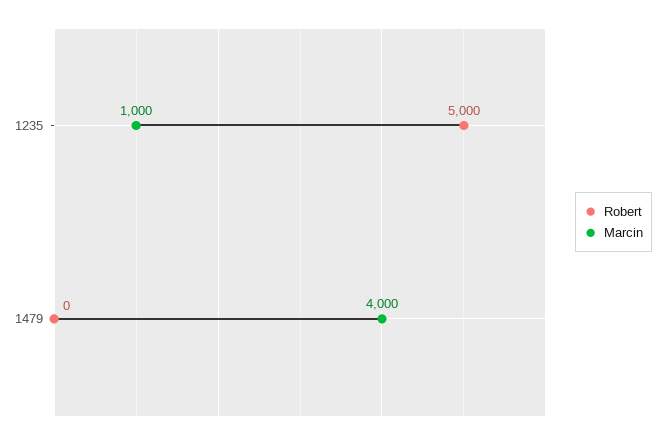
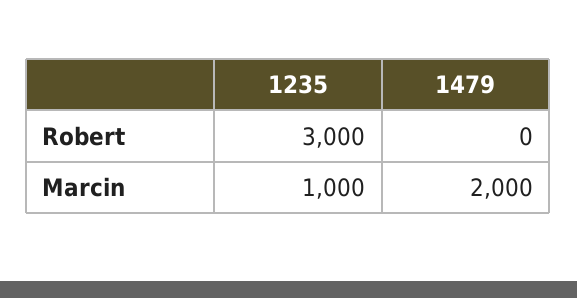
  {
    "Robert": {
-     "1235": 5000,
+     "1235": 3000,
      "1479": 0
    },
    "Marcin": {
      "1235": 1000,
-     "1479": 4000
+     "1479": 2000
    }
  }

